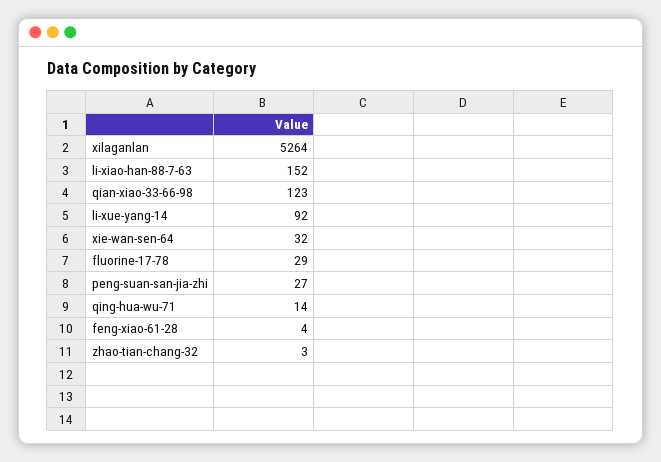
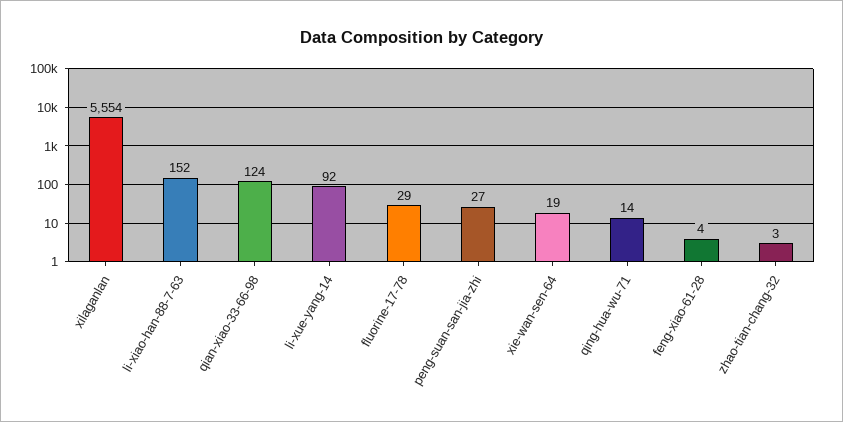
  {
-   "xilaganlan": 5264,
+   "xilaganlan": 5554,
    "li-xiao-han-88-7-63": 152,
-   "qian-xiao-33-66-98": 123,
+   "qian-xiao-33-66-98": 124,
    "li-xue-yang-14": 92,
-   "xie-wan-sen-64": 32,
+   "xie-wan-sen-64": 19,
    "fluorine-17-78": 29,
    "peng-suan-san-jia-zhi": 27,
    "qing-hua-wu-71": 14,
    "feng-xiao-61-28": 4,
    "zhao-tian-chang-32": 3
  }

